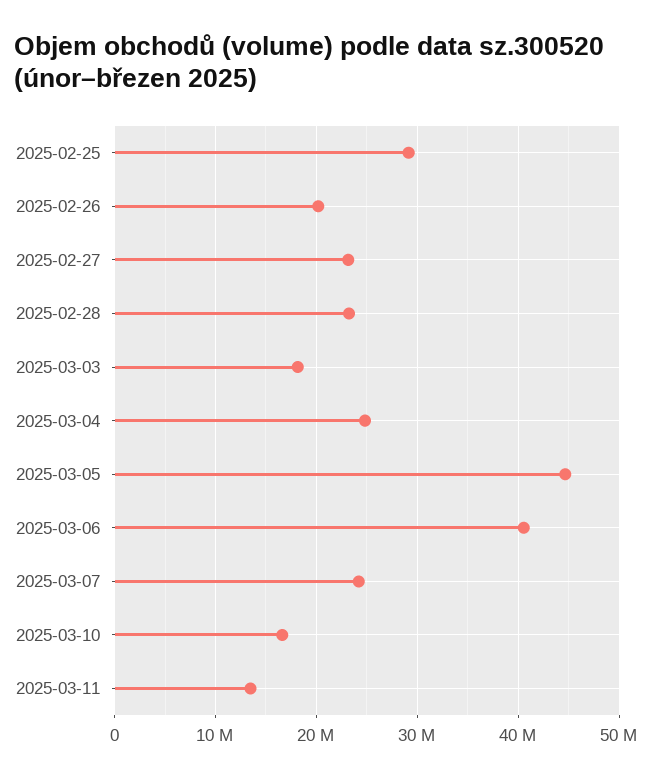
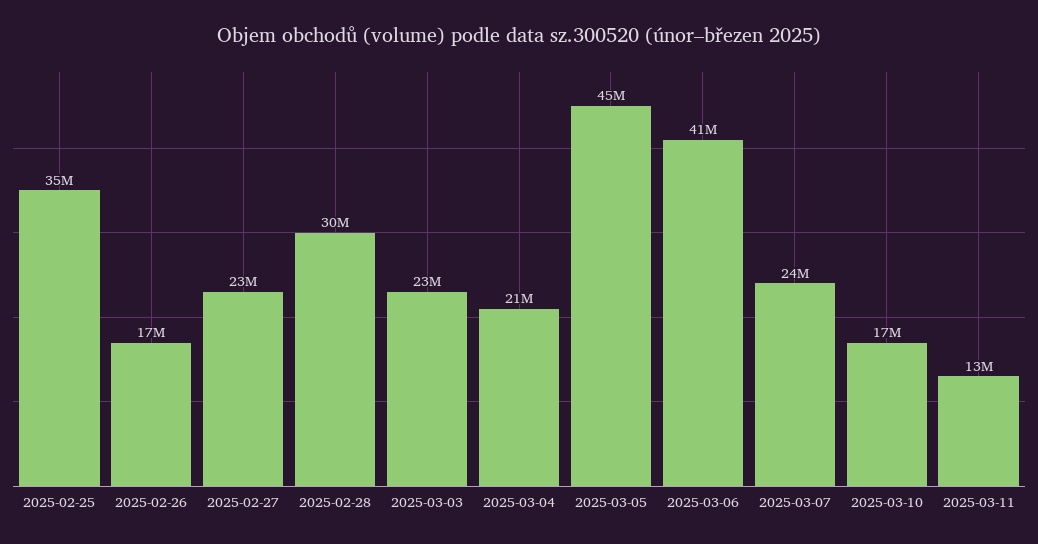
  {
-   "2025-02-25": 29000000,
+   "2025-02-25": 35000000,
-   "2025-02-26": 20000000,
+   "2025-02-26": 17000000,
    "2025-02-27": 23000000,
-   "2025-02-28": 23000000,
+   "2025-02-28": 30000000,
-   "2025-03-03": 18000000,
+   "2025-03-03": 23000000,
-   "2025-03-04": 25000000,
+   "2025-03-04": 21000000,
    "2025-03-05": 45000000,
    "2025-03-06": 41000000,
    "2025-03-07": 24000000,
    "2025-03-10": 17000000,
    "2025-03-11": 13000000
  }

